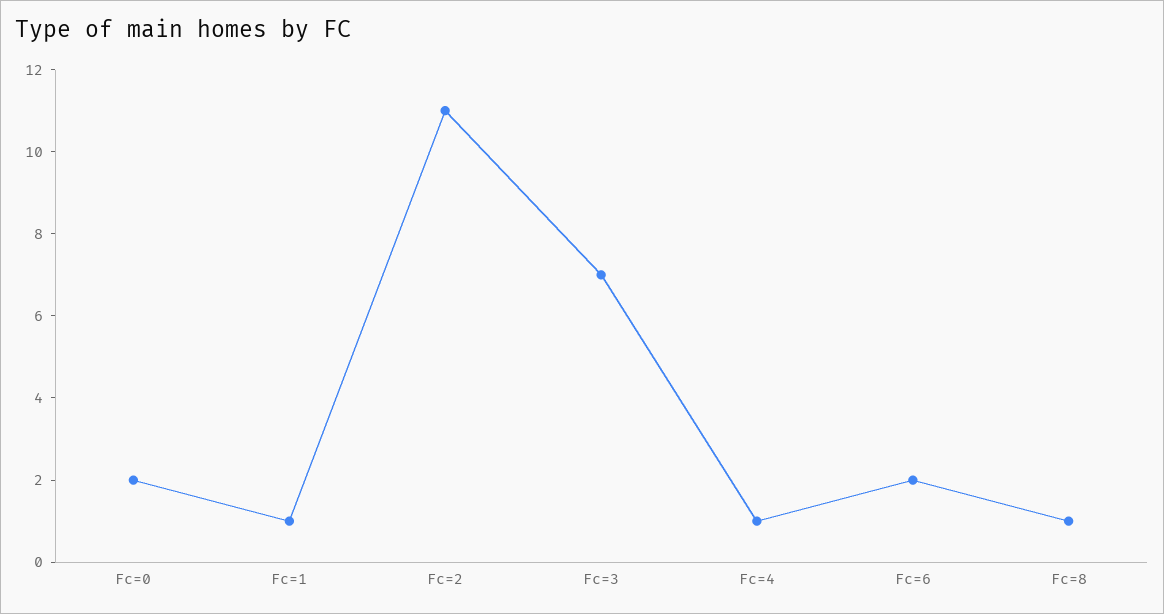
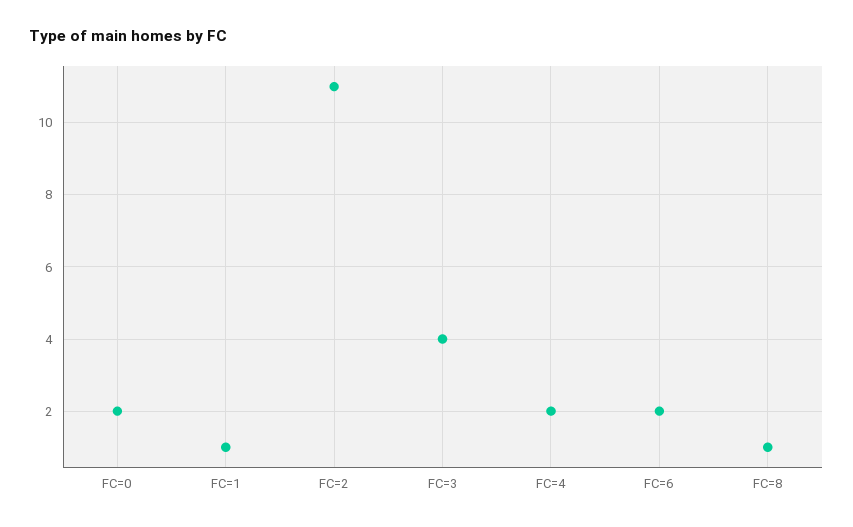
  {
    "Fc=0": 2,
    "Fc=1": 1,
    "Fc=2": 11,
-   "Fc=3": 7,
+   "Fc=3": 4,
-   "Fc=4": 1,
+   "Fc=4": 2,
    "Fc=6": 2,
    "Fc=8": 1
  }

